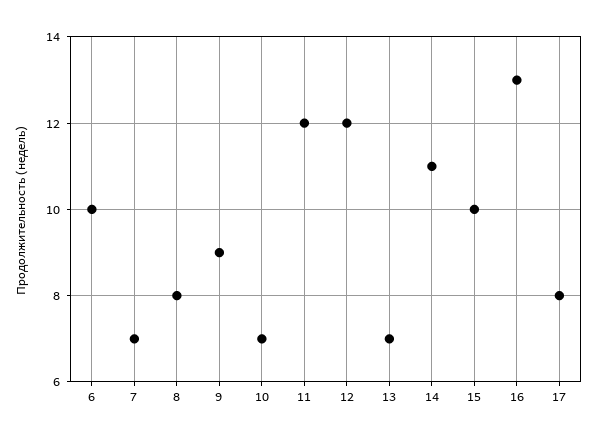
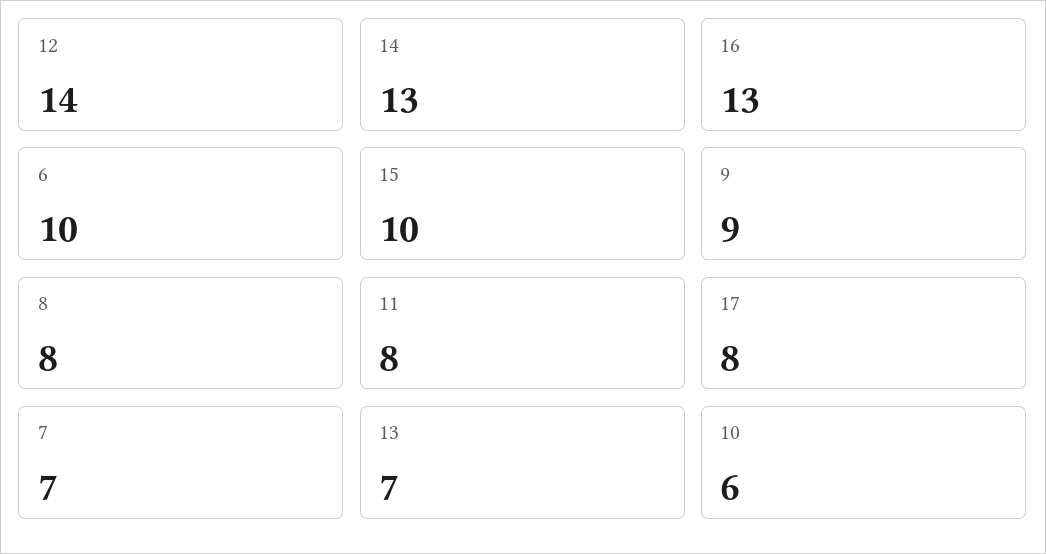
  {
    "6": 10,
    "7": 7,
    "8": 8,
    "9": 9,
-   "10": 7,
+   "10": 6,
-   "11": 12,
+   "11": 8,
-   "12": 12,
+   "12": 14,
    "13": 7,
-   "14": 11,
+   "14": 13,
    "15": 10,
    "16": 13,
    "17": 8
  }

